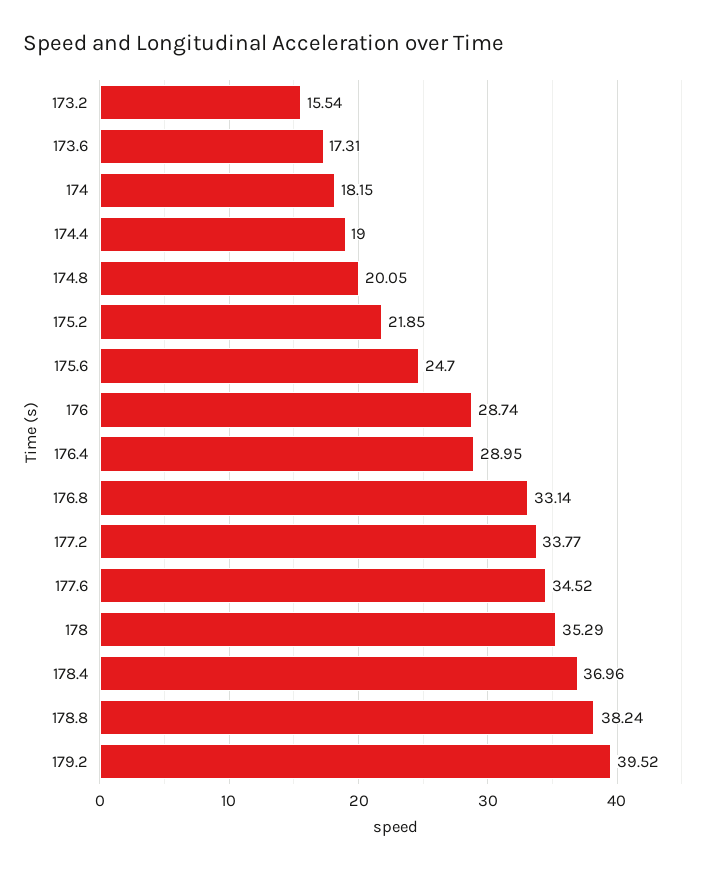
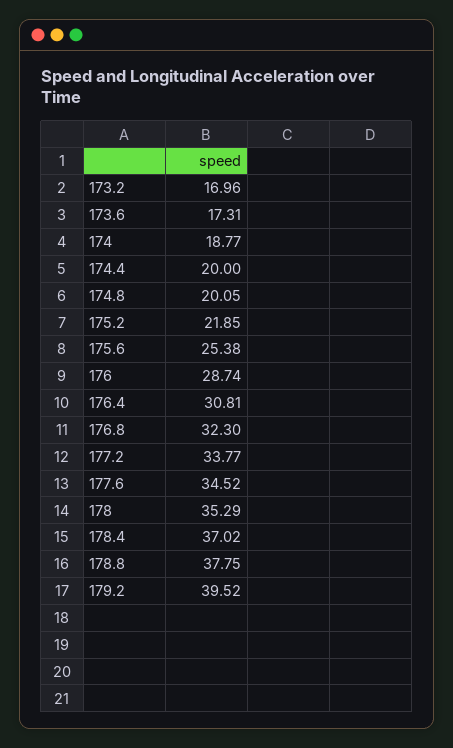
  {
-   "173.2": 15.54,
+   "173.2": 16.96,
    "173.6": 17.31,
-   "174": 18.15,
+   "174": 18.77,
-   "174.4": 19,
+   "174.4": 20,
    "174.8": 20.05,
    "175.2": 21.85,
-   "175.6": 24.7,
+   "175.6": 25.38,
    "176": 28.74,
-   "176.4": 28.95,
+   "176.4": 30.81,
-   "176.8": 33.14,
+   "176.8": 32.3,
    "177.2": 33.77,
    "177.6": 34.52,
    "178": 35.29,
-   "178.4": 36.96,
+   "178.4": 37.02,
-   "178.8": 38.24,
+   "178.8": 37.75,
    "179.2": 39.52
  }

